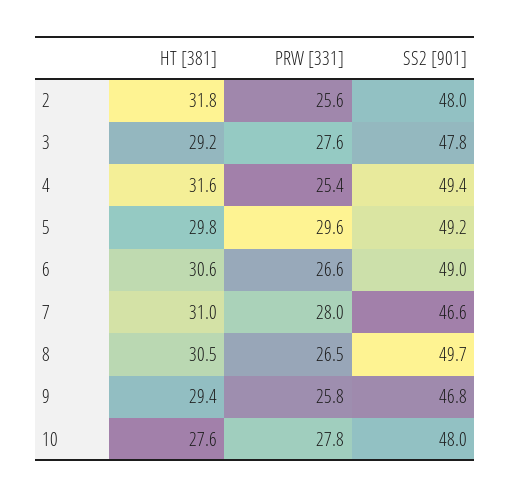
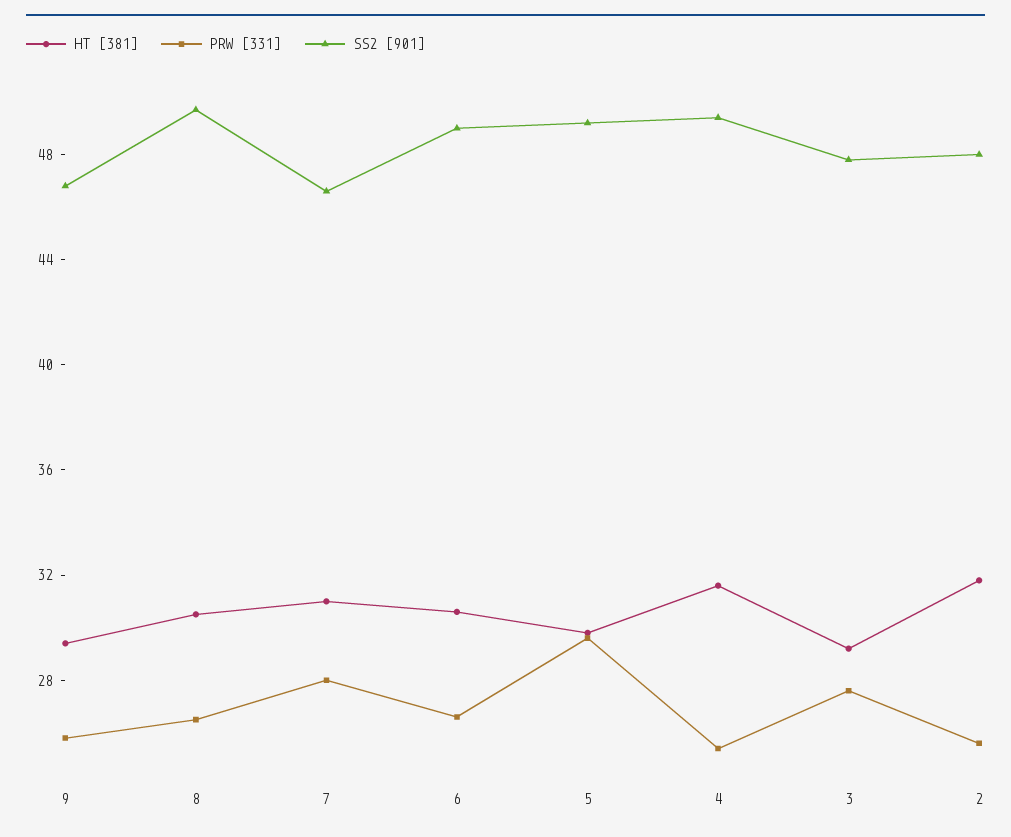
  {
    "HT [381]": {
      "2": 31.8,
      "3": 29.2,
      "4": 31.6,
      "5": 29.8,
      "6": 30.6,
      "7": 31,
      "8": 30.5,
-     "9": 29.4,
+     "9": 29.4
-     "10": 27.6
    },
    "PRW [331]": {
      "2": 25.6,
      "3": 27.6,
      "4": 25.4,
      "5": 29.6,
      "6": 26.6,
      "7": 28,
      "8": 26.5,
-     "9": 25.8,
+     "9": 25.8
-     "10": 27.8
    },
    "SS2 [901]": {
      "2": 48,
      "3": 47.8,
      "4": 49.4,
      "5": 49.2,
      "6": 49,
      "7": 46.6,
      "8": 49.7,
-     "9": 46.8,
+     "9": 46.8
-     "10": 48
    }
  }

